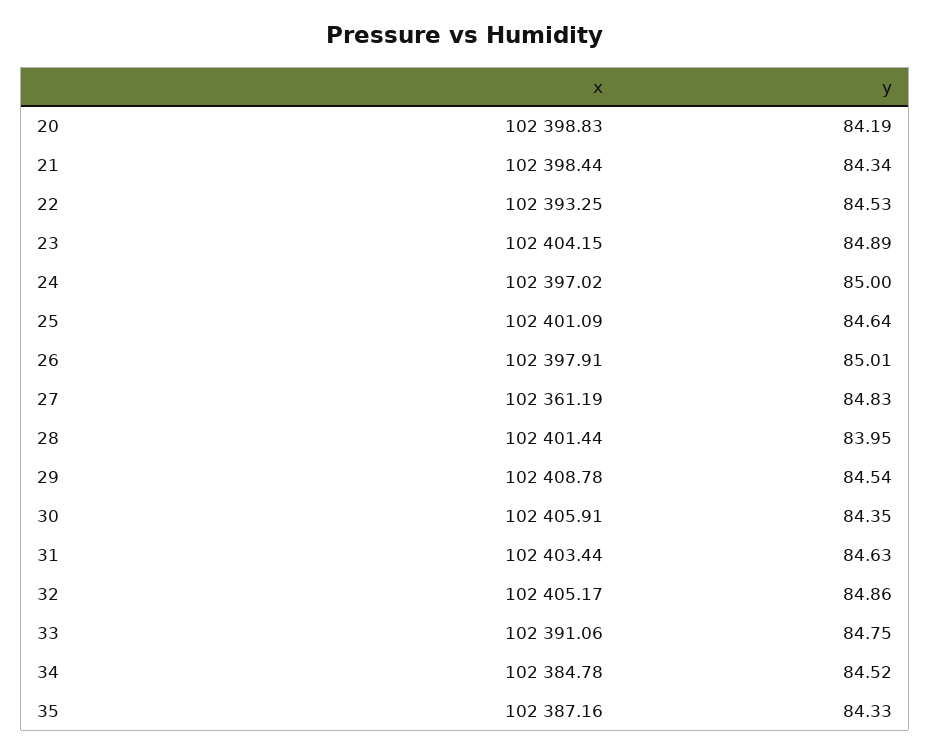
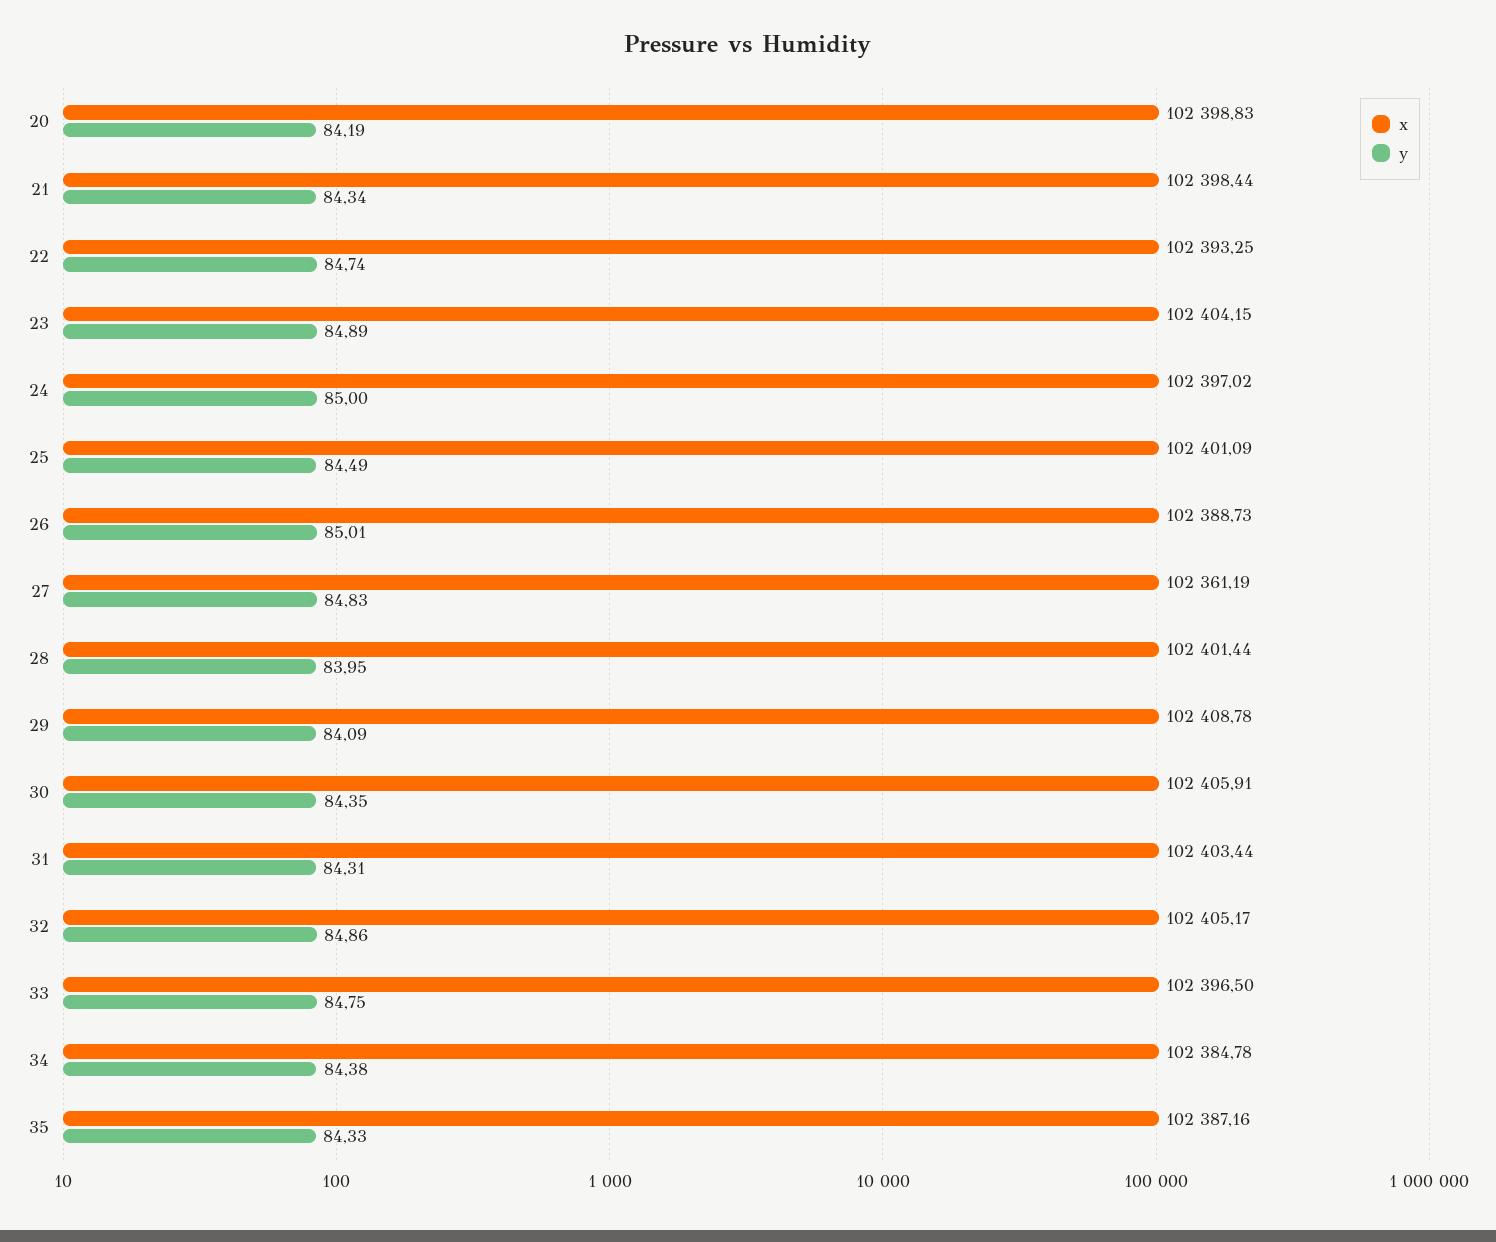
  {
    "x": {
      "20": 102398.83,
      "21": 102398.44,
      "22": 102393.25,
      "23": 102404.15,
      "24": 102397.02,
      "25": 102401.09,
-     "26": 102397.91,
+     "26": 102388.73,
      "27": 102361.19,
      "28": 102401.44,
      "29": 102408.78,
      "30": 102405.91,
      "31": 102403.44,
      "32": 102405.17,
-     "33": 102391.06,
+     "33": 102396.5,
      "34": 102384.78,
      "35": 102387.16
    },
    "y": {
      "20": 84.19,
      "21": 84.34,
-     "22": 84.53,
+     "22": 84.74,
      "23": 84.89,
      "24": 85,
-     "25": 84.64,
+     "25": 84.49,
      "26": 85.01,
      "27": 84.83,
      "28": 83.95,
-     "29": 84.54,
+     "29": 84.09,
      "30": 84.35,
-     "31": 84.63,
+     "31": 84.31,
      "32": 84.86,
      "33": 84.75,
-     "34": 84.52,
+     "34": 84.38,
      "35": 84.33
    }
  }

